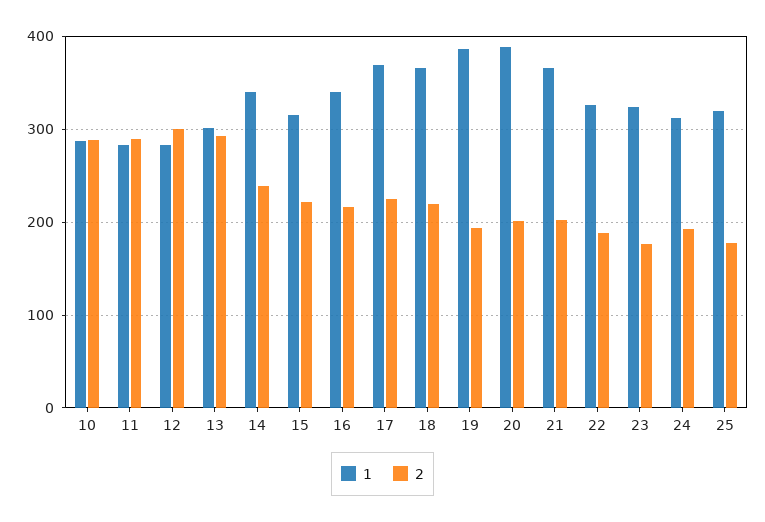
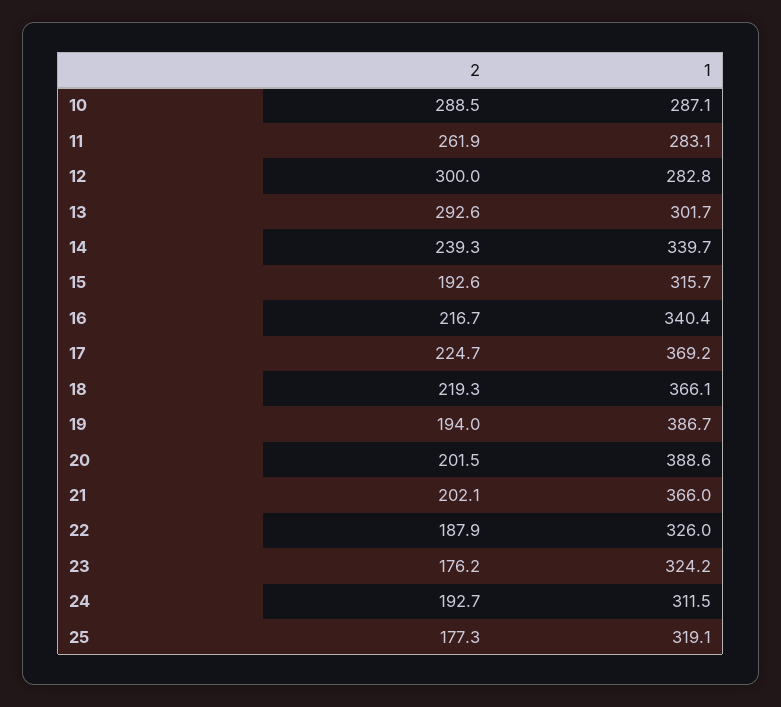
  {
    "1": {
      "10": 287.1,
      "11": 283.1,
      "12": 282.8,
      "13": 301.7,
      "14": 339.7,
      "15": 315.7,
      "16": 340.4,
      "17": 369.2,
      "18": 366.1,
      "19": 386.7,
      "20": 388.6,
      "21": 366,
      "22": 326,
      "23": 324.2,
      "24": 311.5,
      "25": 319.1
    },
    "2": {
      "10": 288.5,
-     "11": 290,
+     "11": 261.9,
      "12": 300,
      "13": 292.6,
      "14": 239.3,
-     "15": 220,
+     "15": 192.6,
      "16": 216.7,
      "17": 224.7,
      "18": 219.3,
      "19": 194,
      "20": 201.5,
      "21": 202.1,
      "22": 187.9,
      "23": 176.2,
      "24": 192.7,
      "25": 177.3
    }
  }

